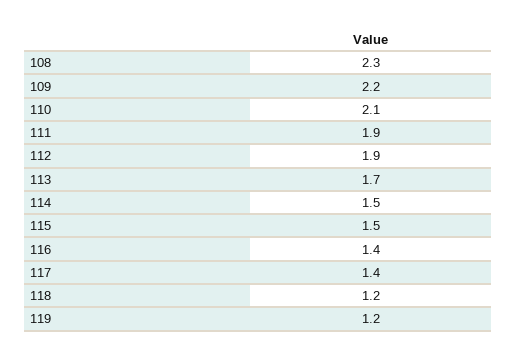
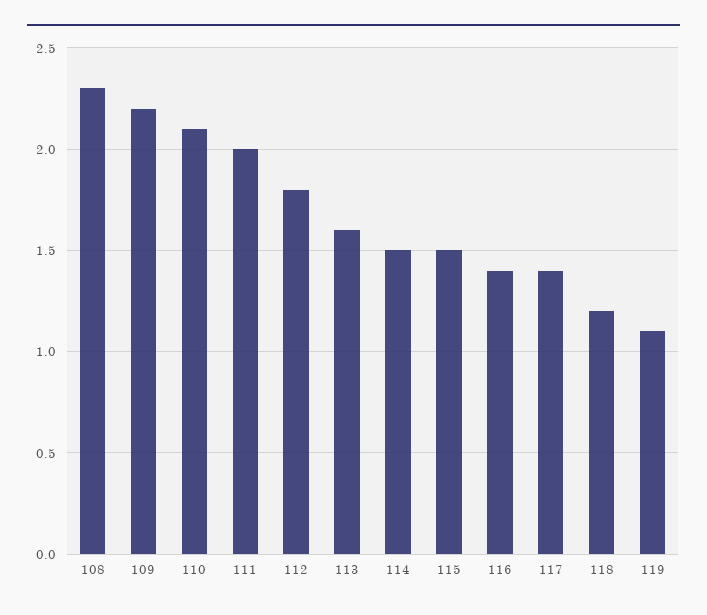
  {
    "108": 2.3,
    "109": 2.2,
    "110": 2.1,
-   "111": 1.9,
+   "111": 2,
-   "112": 1.9,
+   "112": 1.8,
-   "113": 1.7,
+   "113": 1.6,
    "114": 1.5,
    "115": 1.5,
    "116": 1.4,
    "117": 1.4,
    "118": 1.2,
-   "119": 1.2
+   "119": 1.1
  }

